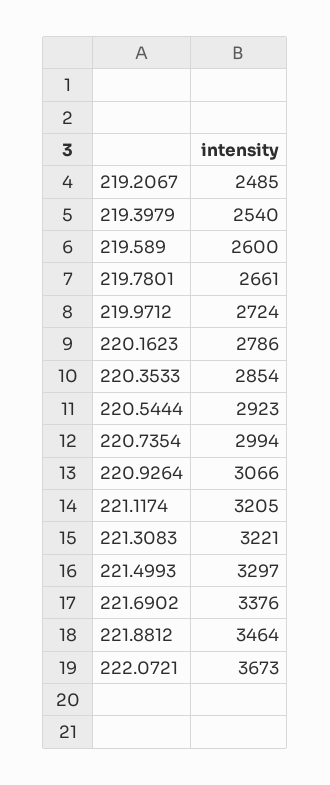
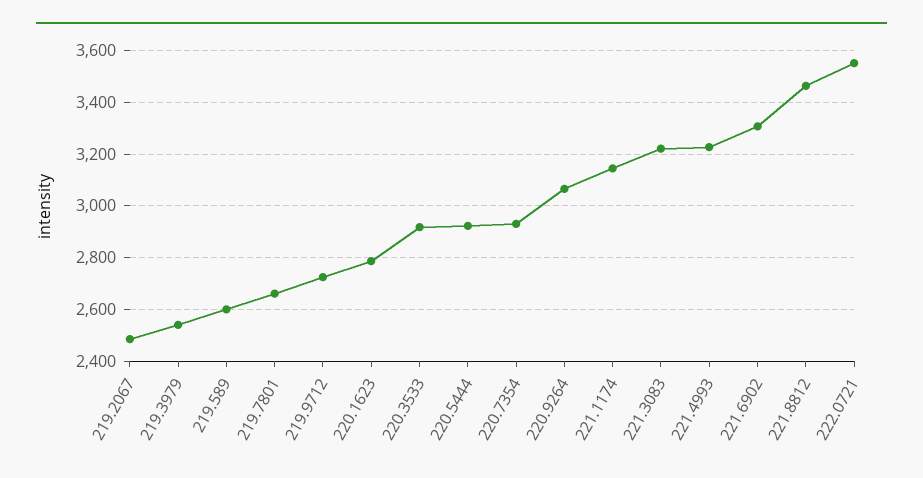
  {
    "219.2067": 2485,
    "219.3979": 2540,
    "219.589": 2600,
    "219.7801": 2661,
    "219.9712": 2724,
    "220.1623": 2786,
-   "220.3533": 2854,
+   "220.3533": 2925,
    "220.5444": 2923,
-   "220.7354": 2994,
+   "220.7354": 2925,
    "220.9264": 3066,
-   "221.1174": 3205,
+   "221.1174": 3150,
    "221.3083": 3221,
-   "221.4993": 3297,
+   "221.4993": 3225,
-   "221.6902": 3376,
+   "221.6902": 3300,
    "221.8812": 3464,
-   "222.0721": 3673
+   "222.0721": 3550
  }

